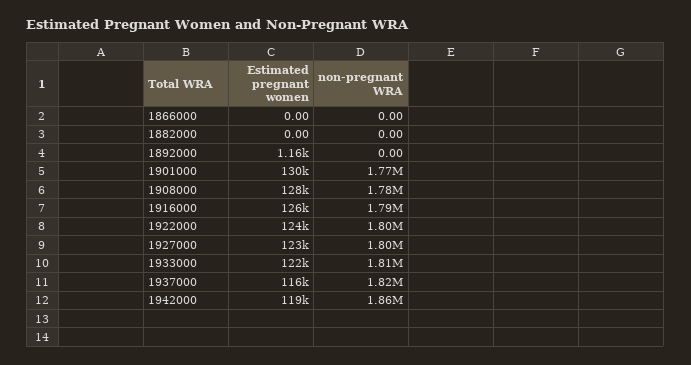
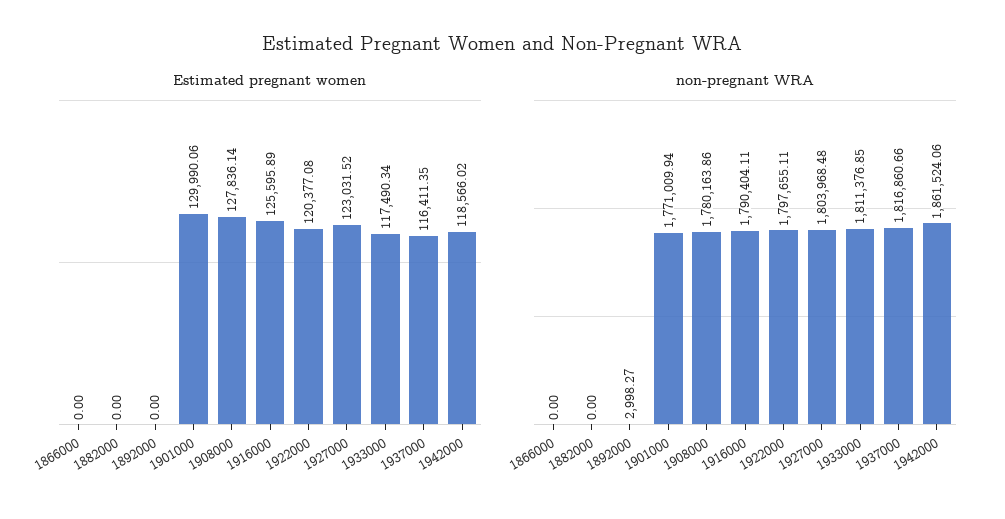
  {
    "Estimated pregnant women": {
      "1866000": 0,
      "1882000": 0,
-     "1892000": 1160,
+     "1892000": 0,
      "1901000": 129990.06,
      "1908000": 127836.14,
      "1916000": 125595.89,
-     "1922000": 124000,
+     "1922000": 120377.08,
      "1927000": 123031.52,
-     "1933000": 122000,
+     "1933000": 117490.34,
      "1937000": 116411.35,
      "1942000": 118566.02
    },
    "non-pregnant WRA": {
      "1866000": 0,
      "1882000": 0,
-     "1892000": 0,
+     "1892000": 2998.27,
      "1901000": 1771009.94,
      "1908000": 1780163.86,
      "1916000": 1790404.11,
      "1922000": 1797655.11,
      "1927000": 1803968.48,
      "1933000": 1811376.85,
      "1937000": 1816860.66,
      "1942000": 1861524.06
    }
  }

